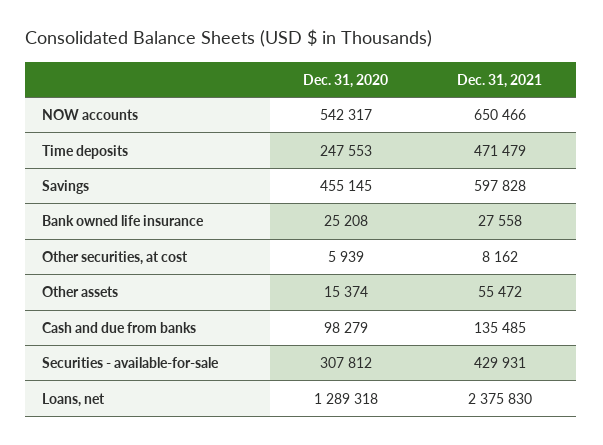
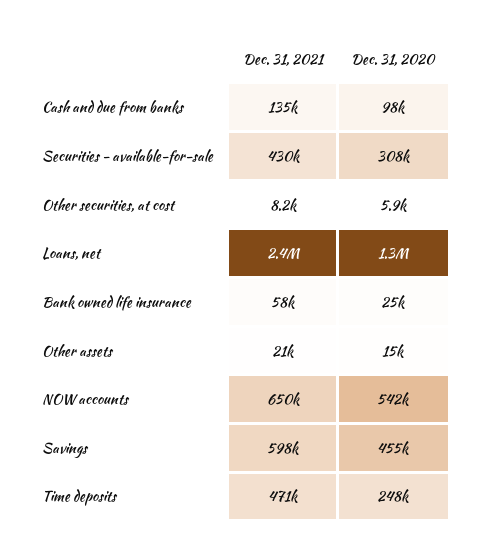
  {
    "Dec. 31, 2020": {
      "NOW accounts": 542317,
      "Time deposits": 247553,
      "Savings": 455145,
      "Bank owned life insurance": 25208,
      "Other securities, at cost": 5939,
      "Other assets": 15374,
      "Cash and due from banks": 98279,
      "Securities - available-for-sale": 307812,
      "Loans, net": 1289318
    },
    "Dec. 31, 2021": {
      "NOW accounts": 650466,
      "Time deposits": 471479,
      "Savings": 597828,
-     "Bank owned life insurance": 27558,
+     "Bank owned life insurance": 58000,
      "Other securities, at cost": 8162,
-     "Other assets": 55472,
+     "Other assets": 21000,
      "Cash and due from banks": 135485,
      "Securities - available-for-sale": 429931,
      "Loans, net": 2375830
    }
  }

